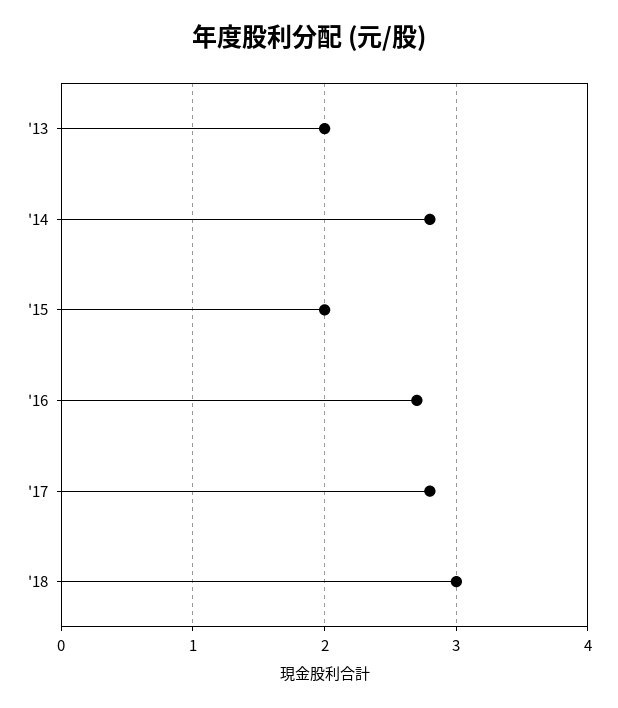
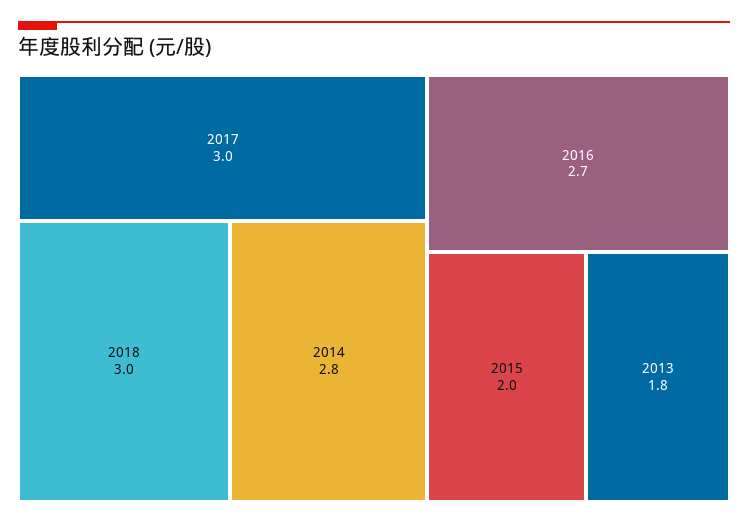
  {
-   "'13": 2,
+   "'13": 1.8,
    "'14": 2.8,
    "'15": 2,
    "'16": 2.7,
-   "'17": 2.8,
+   "'17": 3,
    "'18": 3
  }

